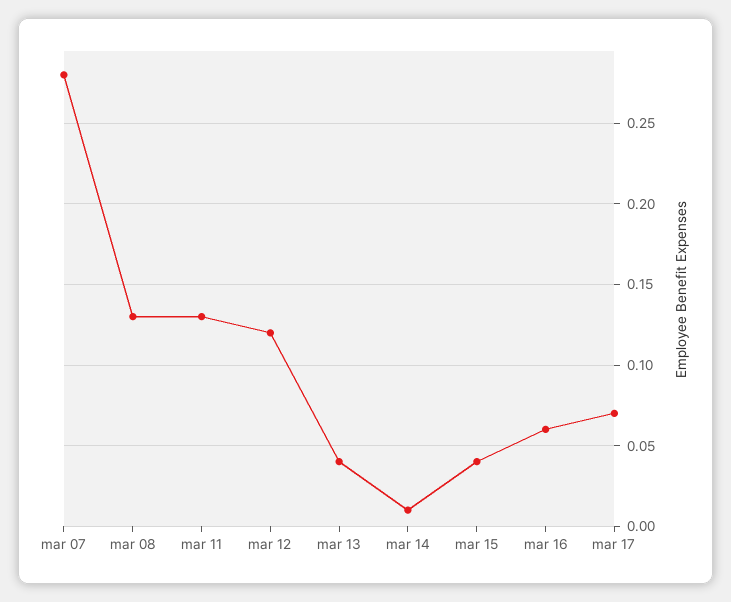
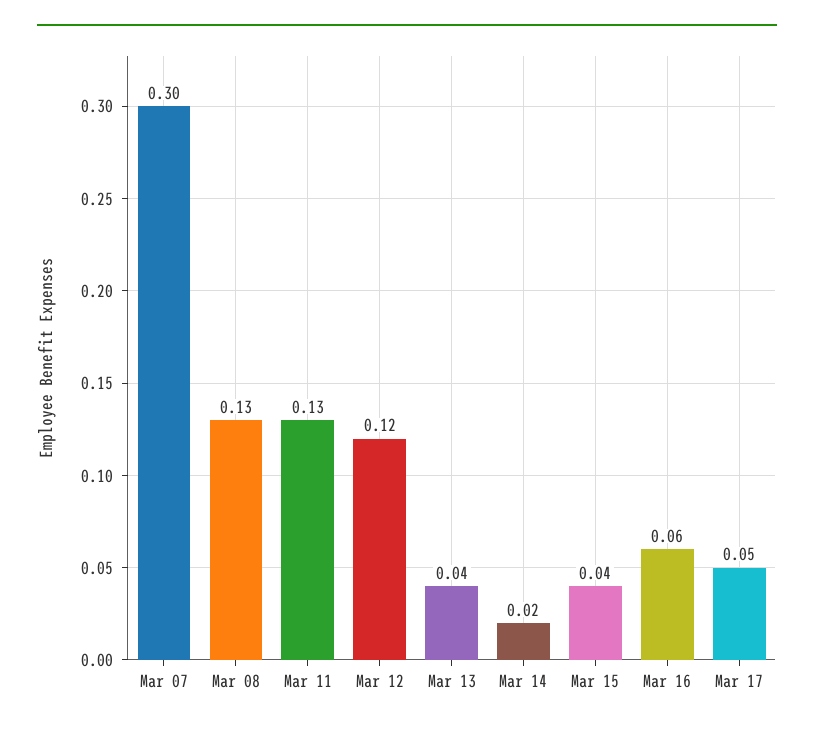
  {
-   "mar 07": 0.28,
+   "mar 07": 0.3,
    "mar 08": 0.13,
    "mar 11": 0.13,
    "mar 12": 0.12,
    "mar 13": 0.04,
-   "mar 14": 0.01,
+   "mar 14": 0.02,
    "mar 15": 0.04,
    "mar 16": 0.06,
-   "mar 17": 0.07
+   "mar 17": 0.05
  }

